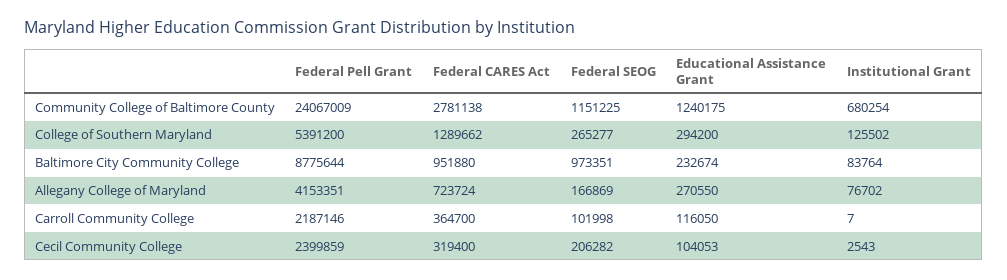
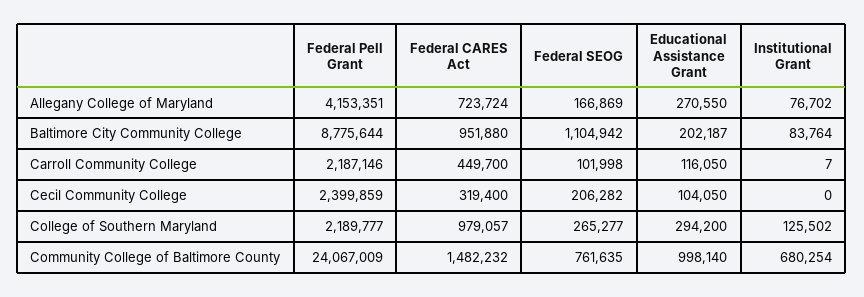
  {
    "Federal Pell Grant": {
      "Community College of Baltimore County": 24067009,
-     "College of Southern Maryland": 5391200,
+     "College of Southern Maryland": 2189777,
      "Baltimore City Community College": 8775644,
      "Allegany College of Maryland": 4153351,
      "Carroll Community College": 2187146,
      "Cecil Community College": 2399859
    },
    "Federal CARES Act": {
-     "Community College of Baltimore County": 2781138,
+     "Community College of Baltimore County": 1482232,
-     "College of Southern Maryland": 1289662,
+     "College of Southern Maryland": 979057,
      "Baltimore City Community College": 951880,
      "Allegany College of Maryland": 723724,
-     "Carroll Community College": 364700,
+     "Carroll Community College": 449700,
      "Cecil Community College": 319400
    },
    "Federal SEOG": {
-     "Community College of Baltimore County": 1151225,
+     "Community College of Baltimore County": 761635,
      "College of Southern Maryland": 265277,
-     "Baltimore City Community College": 973351,
+     "Baltimore City Community College": 1104942,
      "Allegany College of Maryland": 166869,
      "Carroll Community College": 101998,
      "Cecil Community College": 206282
    },
    "Educational Assistance Grant": {
-     "Community College of Baltimore County": 1240175,
+     "Community College of Baltimore County": 998140,
      "College of Southern Maryland": 294200,
-     "Baltimore City Community College": 232674,
+     "Baltimore City Community College": 202187,
      "Allegany College of Maryland": 270550,
      "Carroll Community College": 116050,
-     "Cecil Community College": 104053
+     "Cecil Community College": 104050
    },
    "Institutional Grant": {
      "Community College of Baltimore County": 680254,
      "College of Southern Maryland": 125502,
      "Baltimore City Community College": 83764,
      "Allegany College of Maryland": 76702,
      "Carroll Community College": 7,
-     "Cecil Community College": 2543
+     "Cecil Community College": 0
    }
  }

